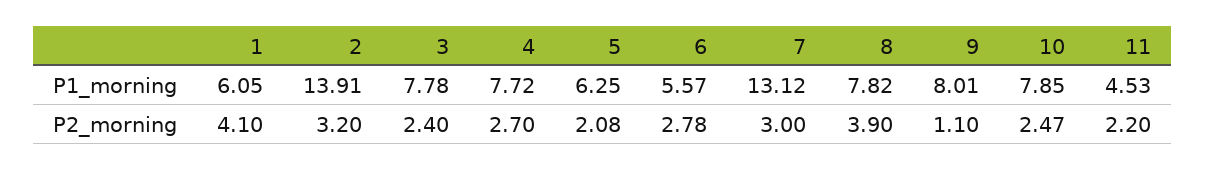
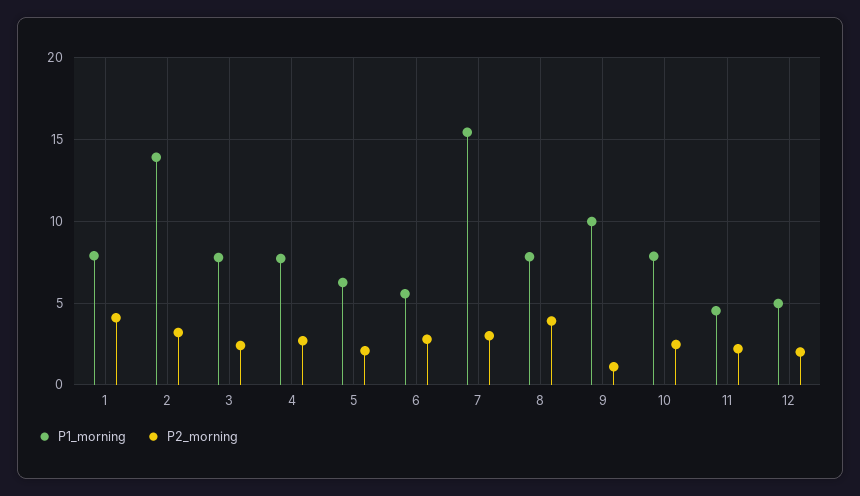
  {
    "P1_morning": {
-     "1": 6.05,
+     "1": 8,
      "2": 13.91,
      "3": 7.78,
      "4": 7.72,
      "5": 6.25,
      "6": 5.57,
-     "7": 13.12,
+     "7": 15.5,
      "8": 7.82,
-     "9": 8.01,
+     "9": 10,
      "10": 7.85,
-     "11": 4.53
+     "11": 4.53,
+     "12": 5
    },
    "P2_morning": {
      "1": 4.1,
      "2": 3.2,
      "3": 2.4,
      "4": 2.7,
      "5": 2.08,
      "6": 2.78,
      "7": 3,
      "8": 3.9,
      "9": 1.1,
      "10": 2.47,
-     "11": 2.2
+     "11": 2.2,
+     "12": 2
    }
  }

